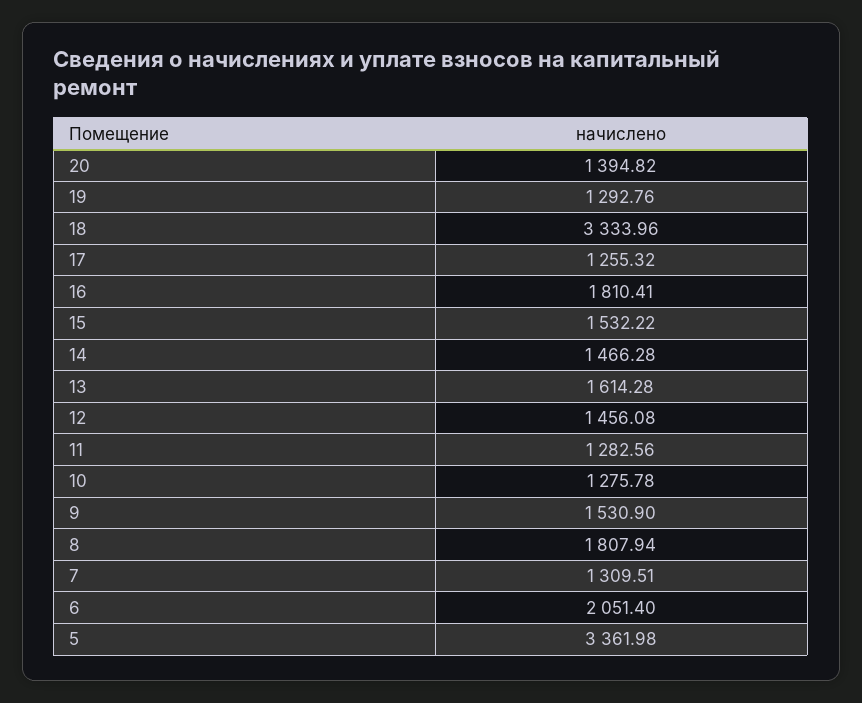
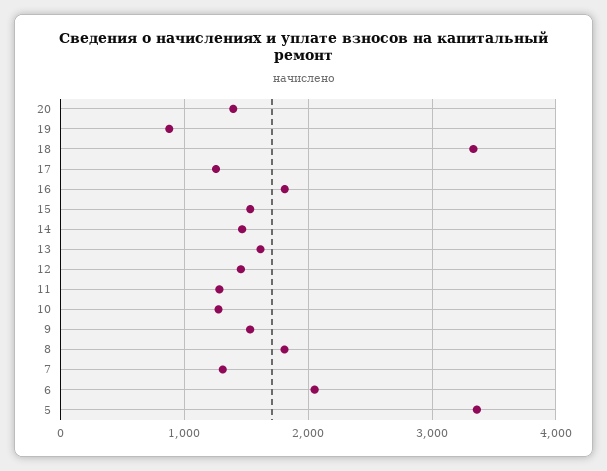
  {
    "20": 1394.82,
-   "19": 1292.76,
+   "19": 900,
    "18": 3333.96,
    "17": 1255.32,
    "16": 1810.41,
    "15": 1532.22,
    "14": 1466.28,
    "13": 1614.28,
    "12": 1456.08,
    "11": 1282.56,
    "10": 1275.78,
    "9": 1530.9,
    "8": 1807.94,
    "7": 1309.51,
    "6": 2051.4,
    "5": 3361.98
  }

